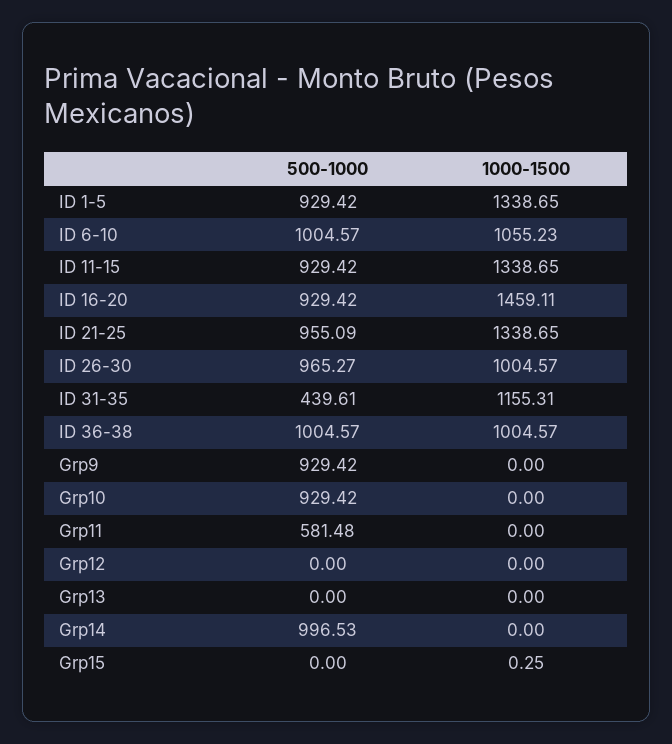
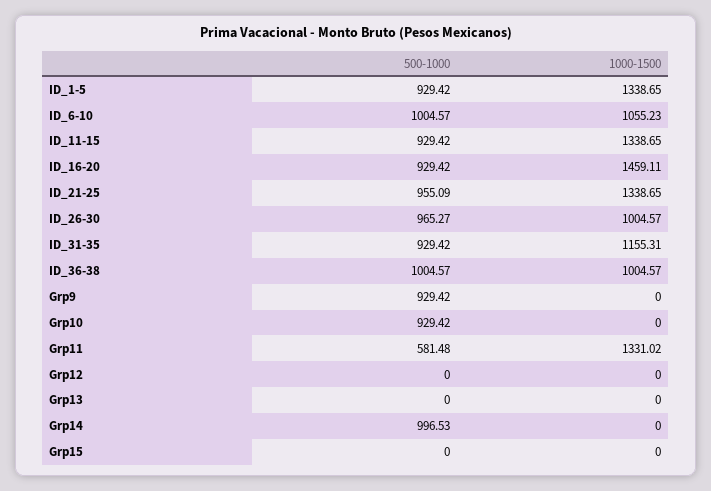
  {
    "500-1000": {
      "ID 1-5": 929.42,
      "ID 6-10": 1004.57,
      "ID 11-15": 929.42,
      "ID 16-20": 929.42,
      "ID 21-25": 955.09,
      "ID 26-30": 965.27,
-     "ID 31-35": 439.61,
+     "ID 31-35": 929.42,
      "ID 36-38": 1004.57,
      "Grp9": 929.42,
      "Grp10": 929.42,
      "Grp11": 581.48,
      "Grp12": 0,
      "Grp13": 0,
      "Grp14": 996.53,
      "Grp15": 0
    },
    "1000-1500": {
      "ID 1-5": 1338.65,
      "ID 6-10": 1055.23,
      "ID 11-15": 1338.65,
      "ID 16-20": 1459.11,
      "ID 21-25": 1338.65,
      "ID 26-30": 1004.57,
      "ID 31-35": 1155.31,
      "ID 36-38": 1004.57,
      "Grp9": 0,
      "Grp10": 0,
-     "Grp11": 0,
+     "Grp11": 1331.02,
      "Grp12": 0,
      "Grp13": 0,
      "Grp14": 0,
-     "Grp15": 0.25
+     "Grp15": 0
    }
  }

